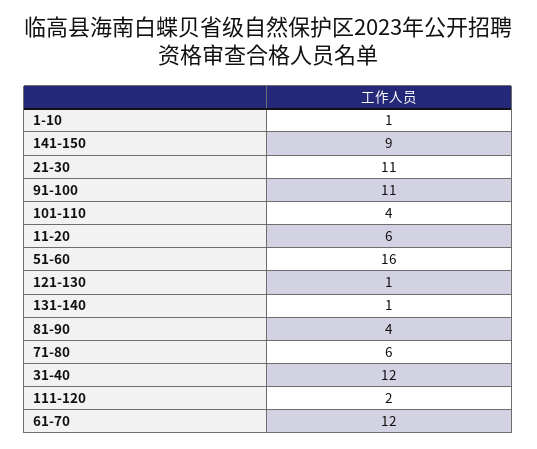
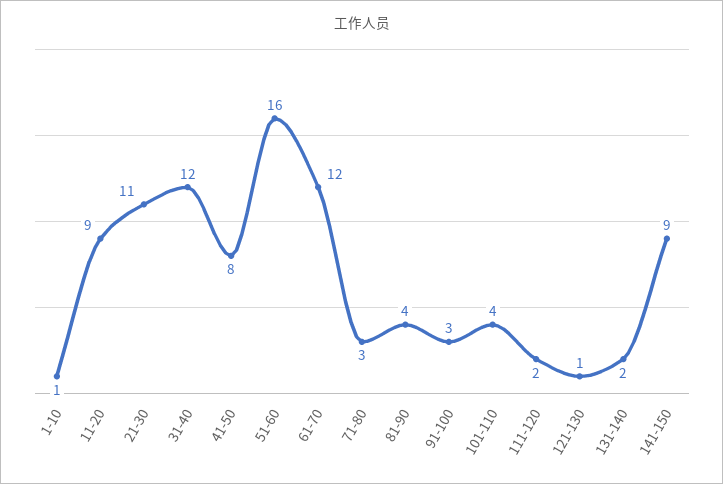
  {
    "1-10": 1,
    "141-150": 9,
    "21-30": 11,
-   "91-100": 11,
+   "91-100": 3,
    "101-110": 4,
-   "11-20": 6,
+   "11-20": 9,
    "51-60": 16,
    "121-130": 1,
-   "131-140": 1,
+   "131-140": 2,
    "81-90": 4,
-   "71-80": 6,
+   "71-80": 3,
    "31-40": 12,
    "111-120": 2,
-   "61-70": 12
+   "61-70": 12,
+   "41-50": 8
  }

